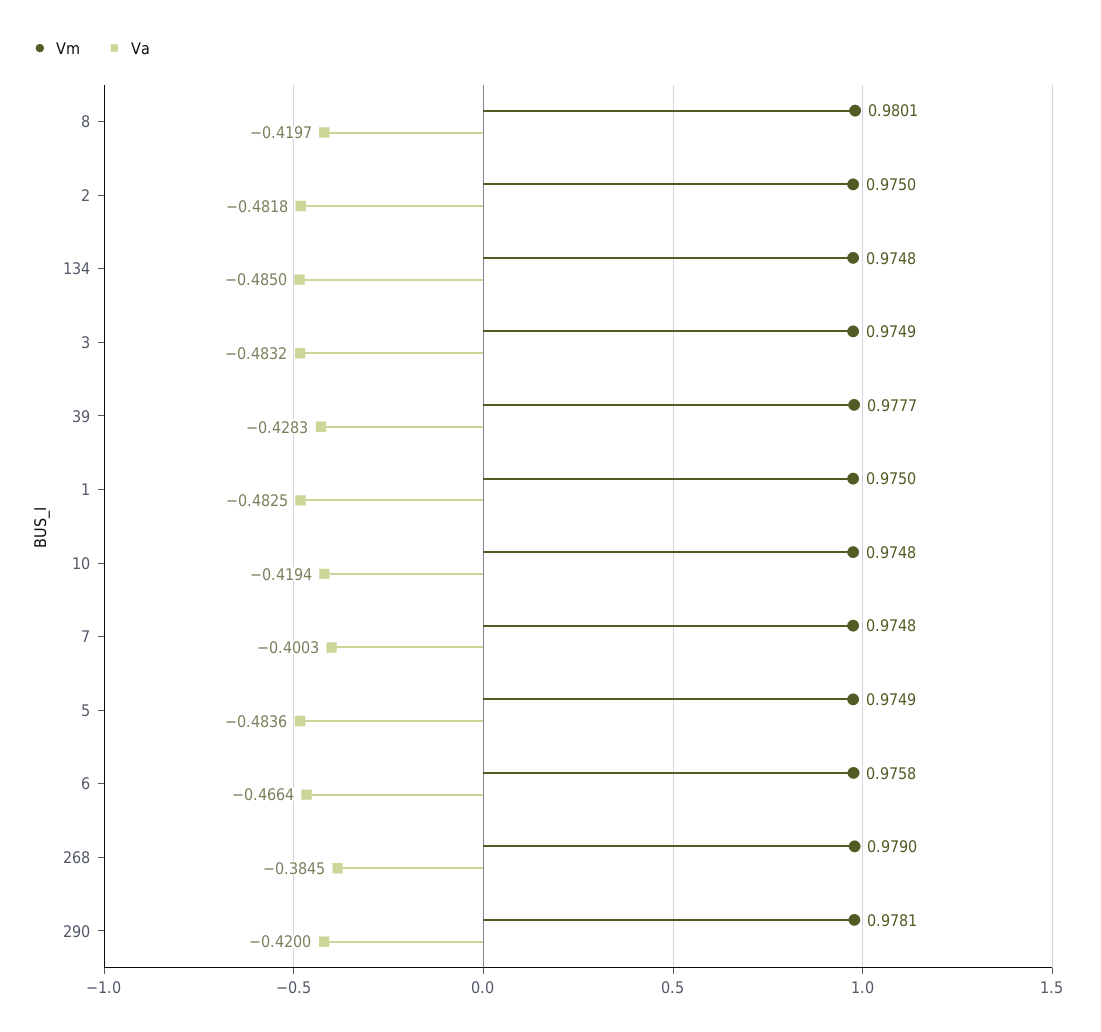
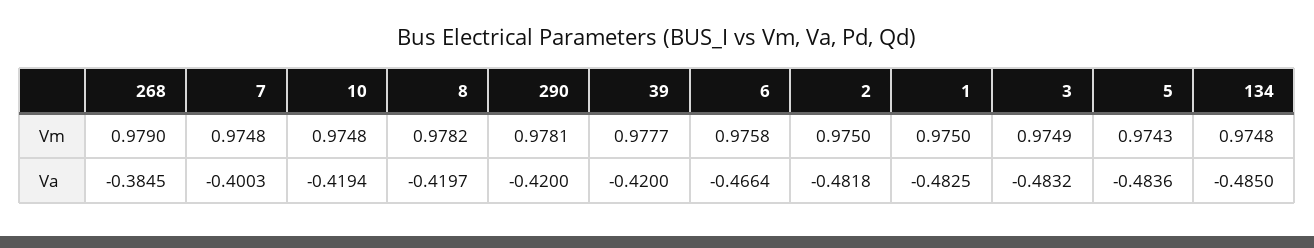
  {
    "Vm": {
-     "8": 0.9801,
+     "8": 0.9782,
      "2": 0.975,
      "134": 0.9748,
      "3": 0.9749,
      "39": 0.9777,
      "1": 0.975,
      "10": 0.9748,
      "7": 0.9748,
-     "5": 0.9749,
+     "5": 0.9743,
      "6": 0.9758,
      "268": 0.979,
      "290": 0.9781
    },
    "Va": {
      "8": -0.4197,
      "2": -0.4818,
      "134": -0.485,
      "3": -0.4832,
-     "39": -0.4283,
+     "39": -0.42,
      "1": -0.4825,
      "10": -0.4194,
      "7": -0.4003,
      "5": -0.4836,
      "6": -0.4664,
      "268": -0.3845,
      "290": -0.42
    }
  }

